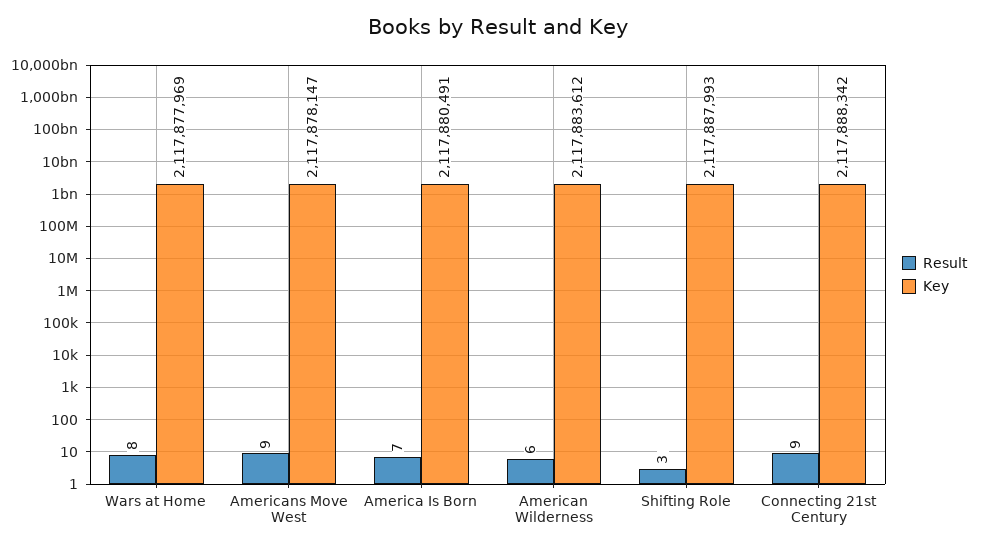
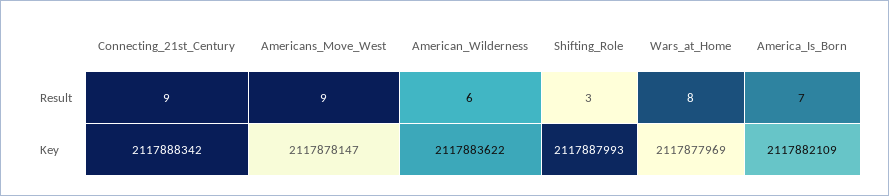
  {
    "Result": {
      "Wars at Home": 8,
      "Americans Move West": 9,
      "America Is Born": 7,
      "American Wilderness": 6,
      "Shifting Role": 3,
      "Connecting 21st Century": 9
    },
    "Key": {
      "Wars at Home": 2117877969,
      "Americans Move West": 2117878147,
-     "America Is Born": 2117880491,
+     "America Is Born": 2117882109,
-     "American Wilderness": 2117883612,
+     "American Wilderness": 2117883622,
      "Shifting Role": 2117887993,
      "Connecting 21st Century": 2117888342
    }
  }

